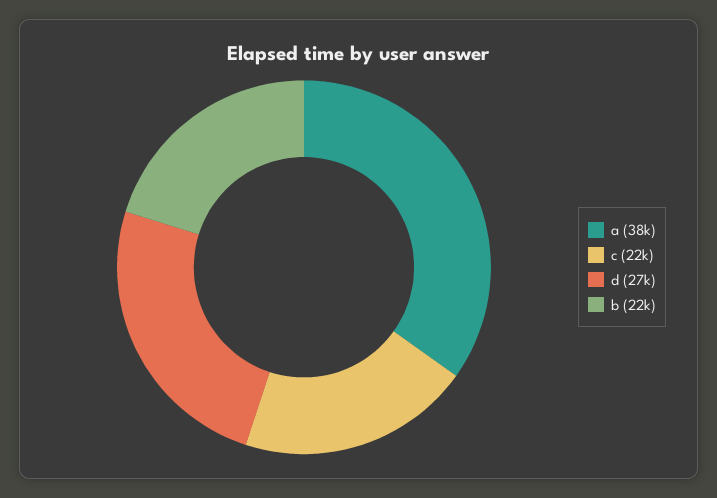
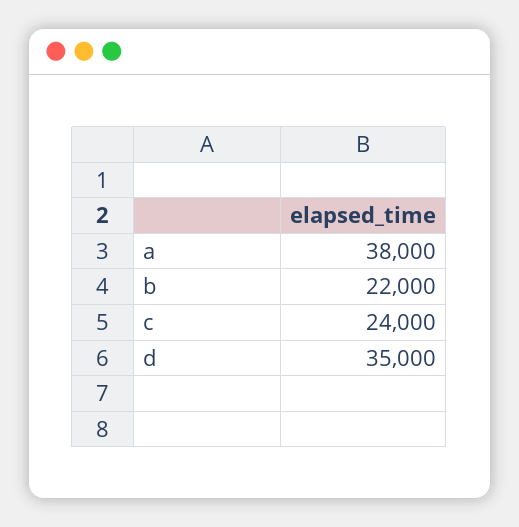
  {
    "a": 38000,
-   "c": 22000,
+   "c": 24000,
-   "d": 27000,
+   "d": 35000,
    "b": 22000
  }

